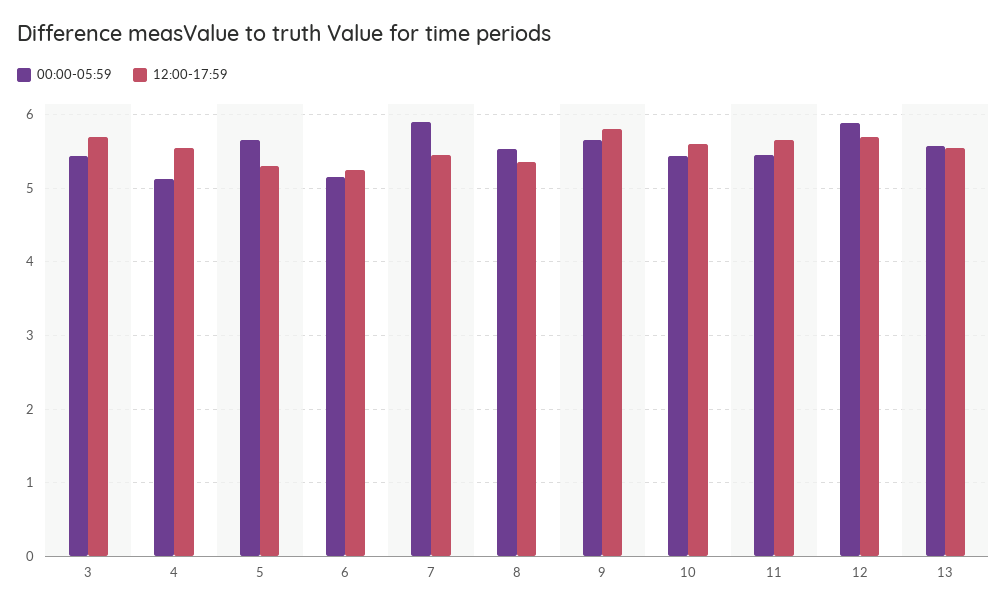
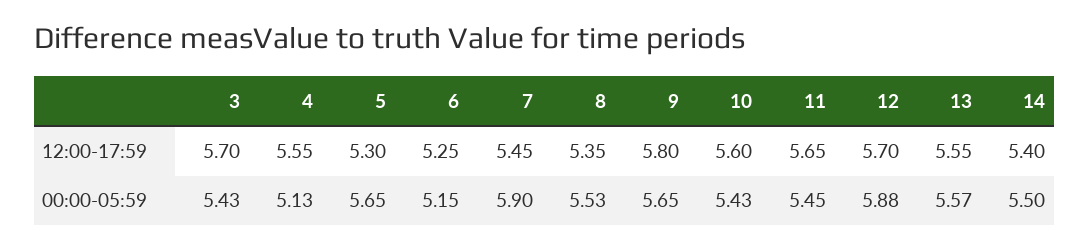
  {
    "00:00-05:59": {
      "3": 5.43,
      "4": 5.13,
      "5": 5.65,
      "6": 5.15,
      "7": 5.9,
      "8": 5.53,
      "9": 5.65,
      "10": 5.43,
      "11": 5.45,
      "12": 5.88,
-     "13": 5.57
+     "13": 5.57,
+     "14": 5.5
    },
    "12:00-17:59": {
      "3": 5.7,
      "4": 5.55,
      "5": 5.3,
      "6": 5.25,
      "7": 5.45,
      "8": 5.35,
      "9": 5.8,
      "10": 5.6,
      "11": 5.65,
      "12": 5.7,
-     "13": 5.55
+     "13": 5.55,
+     "14": 5.4
    }
  }

